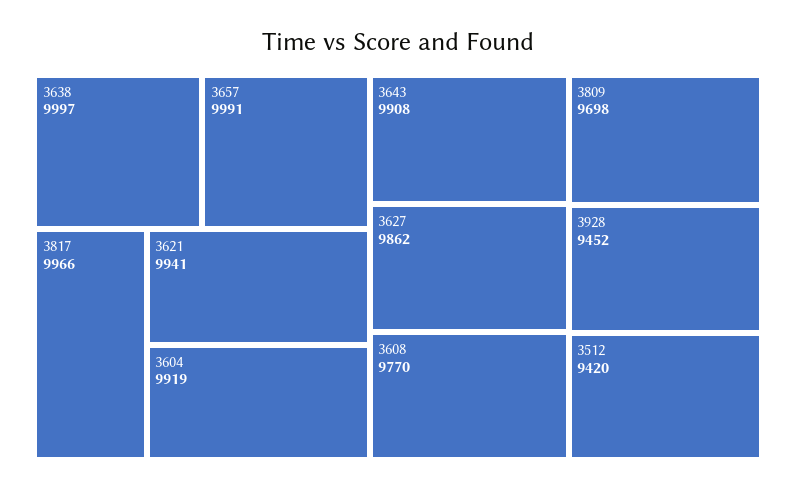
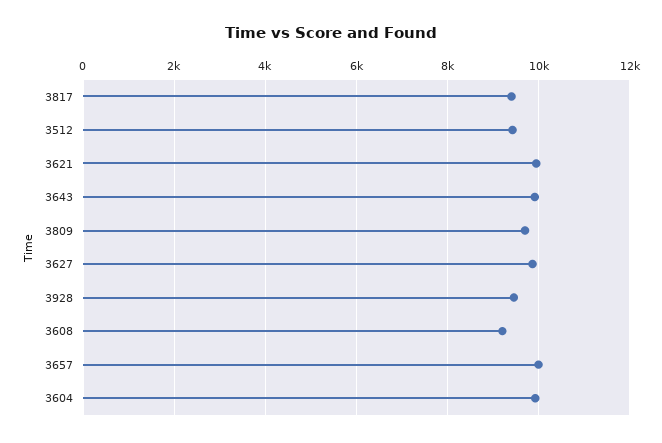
  {
-   "3638": 9997,
    "3657": 9991,
-   "3817": 9966,
+   "3817": 9400,
    "3621": 9941,
    "3604": 9919,
    "3643": 9908,
    "3627": 9862,
-   "3608": 9770,
+   "3608": 9200,
    "3809": 9698,
    "3928": 9452,
    "3512": 9420
  }

